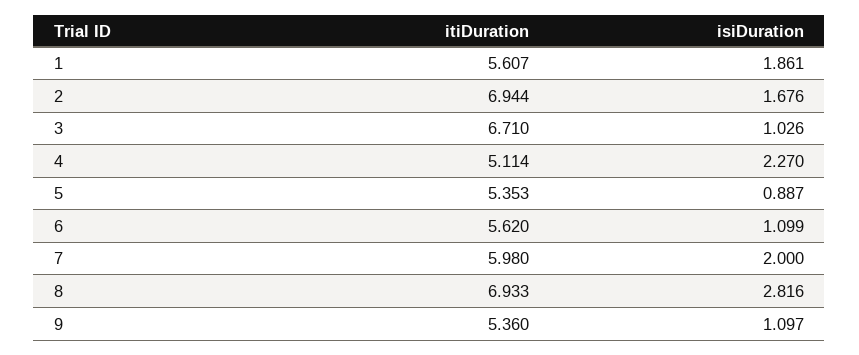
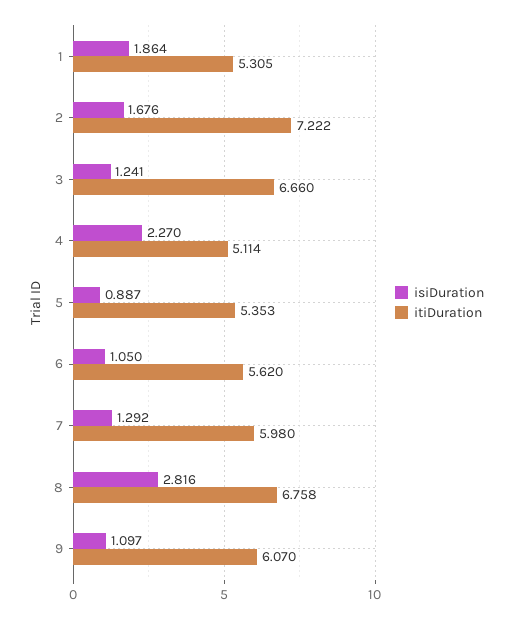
  {
    "itiDuration": {
-     "1": 5.607,
+     "1": 5.305,
-     "2": 6.944,
+     "2": 7.222,
-     "3": 6.71,
+     "3": 6.66,
      "4": 5.114,
      "5": 5.353,
      "6": 5.62,
      "7": 5.98,
-     "8": 6.933,
+     "8": 6.758,
-     "9": 5.36
+     "9": 6.07
    },
    "isiDuration": {
-     "1": 1.861,
+     "1": 1.864,
      "2": 1.676,
-     "3": 1.026,
+     "3": 1.241,
      "4": 2.27,
      "5": 0.887,
-     "6": 1.099,
+     "6": 1.05,
-     "7": 2,
+     "7": 1.292,
      "8": 2.816,
      "9": 1.097
    }
  }

